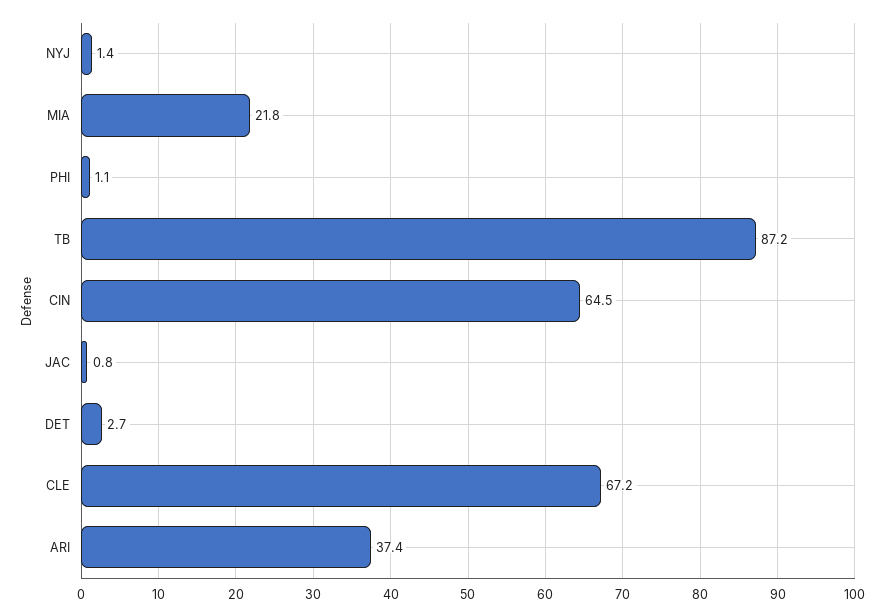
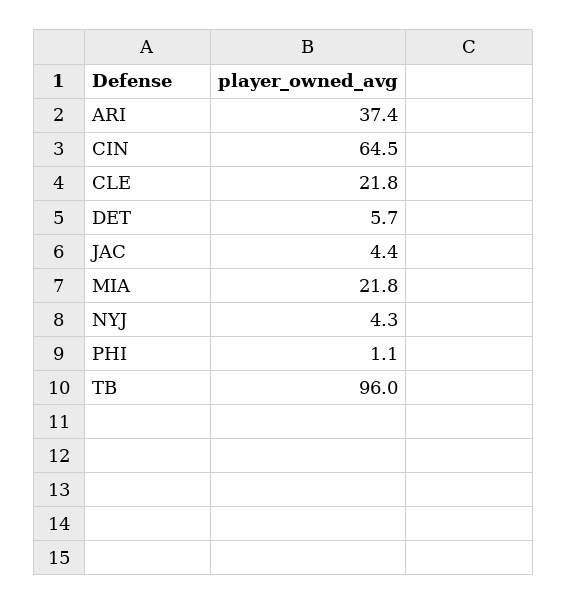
  {
-   "NYJ": 1.4,
+   "NYJ": 4.3,
    "MIA": 21.8,
    "PHI": 1.1,
-   "TB": 87.2,
+   "TB": 96,
    "CIN": 64.5,
-   "JAC": 0.8,
+   "JAC": 4.4,
-   "DET": 2.7,
+   "DET": 5.7,
-   "CLE": 67.2,
+   "CLE": 21.8,
    "ARI": 37.4
  }

